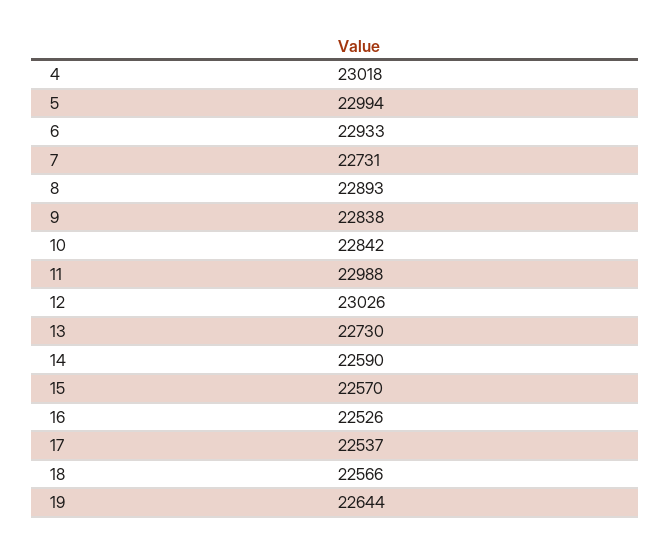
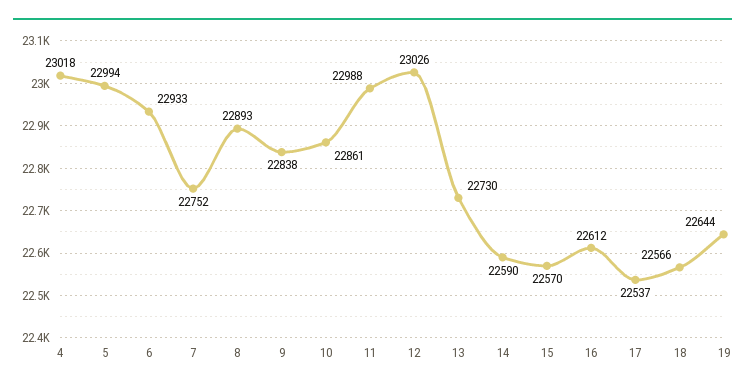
  {
    "4": 23018,
    "5": 22994,
    "6": 22933,
-   "7": 22731,
+   "7": 22752,
    "8": 22893,
    "9": 22838,
-   "10": 22842,
+   "10": 22861,
    "11": 22988,
    "12": 23026,
    "13": 22730,
    "14": 22590,
    "15": 22570,
-   "16": 22526,
+   "16": 22612,
    "17": 22537,
    "18": 22566,
    "19": 22644
  }

